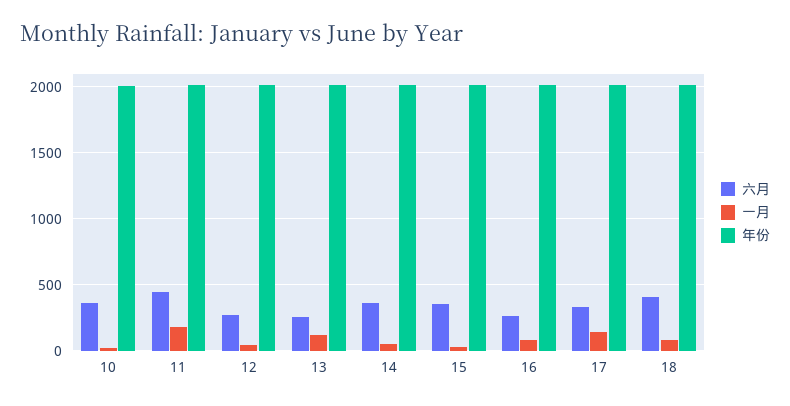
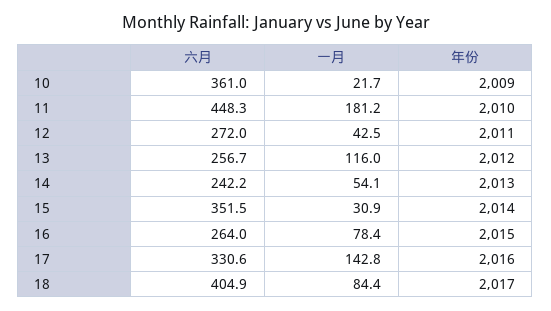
  {
    "六月": {
      "10": 361,
      "11": 448.3,
      "12": 272,
      "13": 256.7,
-     "14": 350,
+     "14": 242.2,
      "15": 351.5,
      "16": 264,
      "17": 330.6,
      "18": 404.9
    },
    "一月": {
      "10": 21.7,
      "11": 181.2,
      "12": 42.5,
      "13": 116,
      "14": 54.1,
      "15": 30.9,
      "16": 78.4,
      "17": 142.8,
      "18": 84.4
    },
    "年份": {
      "10": 2009,
      "11": 2010,
      "12": 2011,
      "13": 2012,
      "14": 2013,
      "15": 2014,
      "16": 2015,
      "17": 2016,
      "18": 2017
    }
  }

